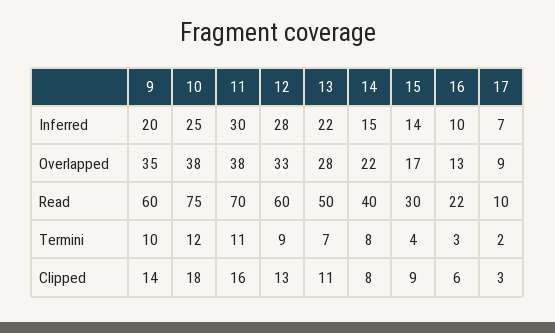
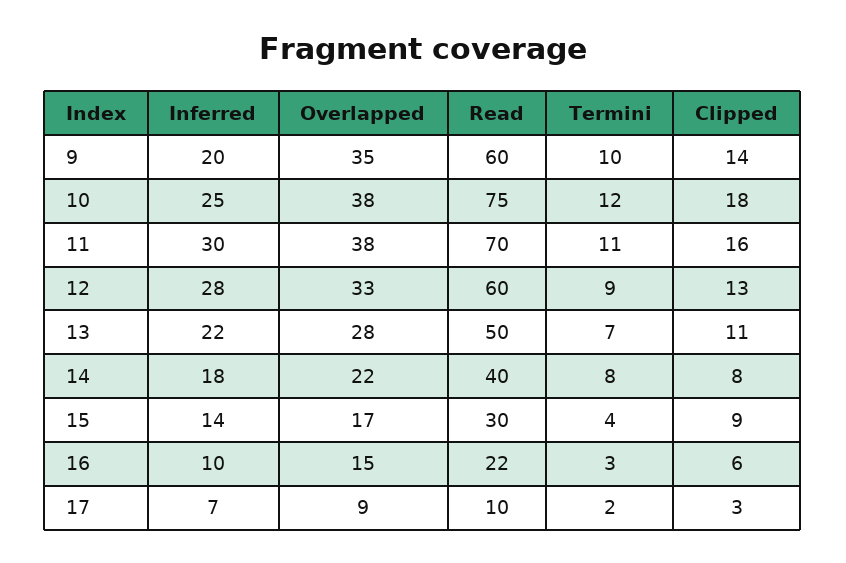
  {
    "9": {
      "Inferred": 20,
      "Overlapped": 35,
      "Read": 60,
      "Termini": 10,
      "Clipped": 14
    },
    "10": {
      "Inferred": 25,
      "Overlapped": 38,
      "Read": 75,
      "Termini": 12,
      "Clipped": 18
    },
    "11": {
      "Inferred": 30,
      "Overlapped": 38,
      "Read": 70,
      "Termini": 11,
      "Clipped": 16
    },
    "12": {
      "Inferred": 28,
      "Overlapped": 33,
      "Read": 60,
      "Termini": 9,
      "Clipped": 13
    },
    "13": {
      "Inferred": 22,
      "Overlapped": 28,
      "Read": 50,
      "Termini": 7,
      "Clipped": 11
    },
    "14": {
-     "Inferred": 15,
+     "Inferred": 18,
      "Overlapped": 22,
      "Read": 40,
      "Termini": 8,
      "Clipped": 8
    },
    "15": {
      "Inferred": 14,
      "Overlapped": 17,
      "Read": 30,
      "Termini": 4,
      "Clipped": 9
    },
    "16": {
      "Inferred": 10,
-     "Overlapped": 13,
+     "Overlapped": 15,
      "Read": 22,
      "Termini": 3,
      "Clipped": 6
    },
    "17": {
      "Inferred": 7,
      "Overlapped": 9,
      "Read": 10,
      "Termini": 2,
      "Clipped": 3
    }
  }

